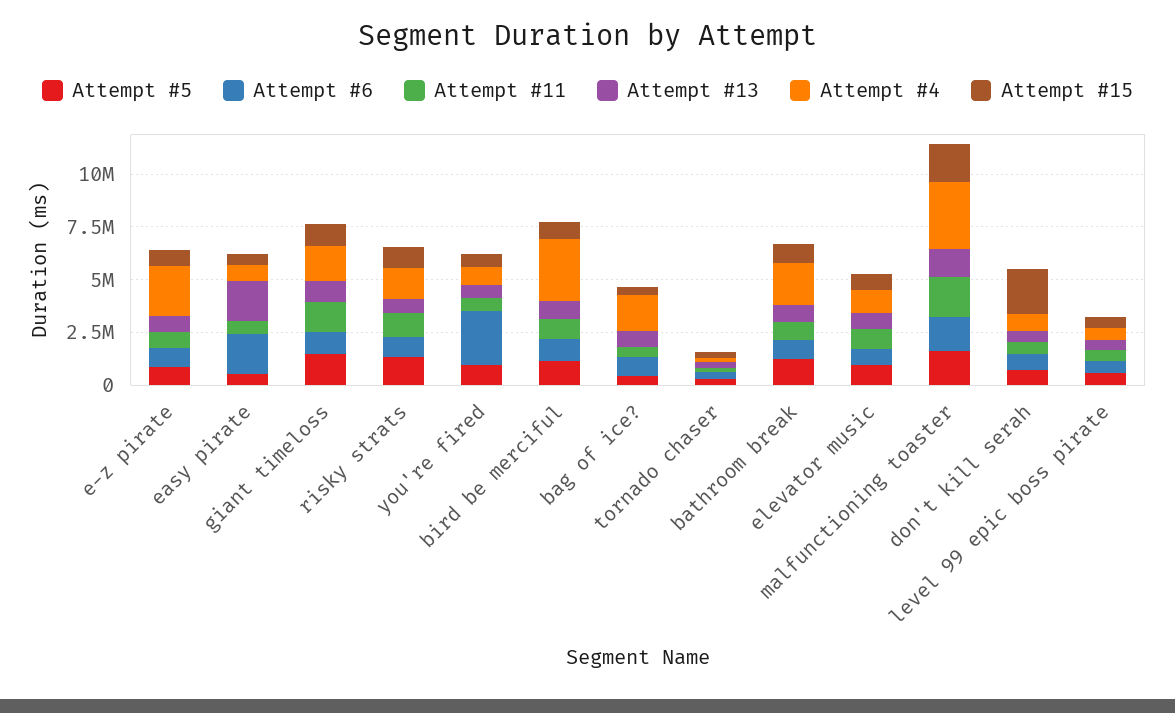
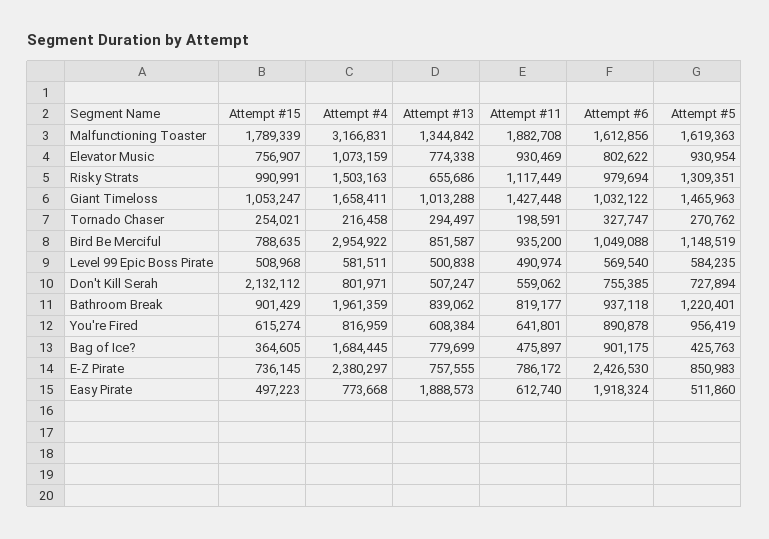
  {
    "Attempt #5": {
      "e-z pirate": 850983,
      "easy pirate": 511860,
      "giant timeloss": 1465963,
      "risky strats": 1309351,
      "you're fired": 956419,
      "bird be merciful": 1148519,
      "bag of ice?": 425763,
      "tornado chaser": 270762,
      "bathroom break": 1220401,
      "elevator music": 930954,
      "malfunctioning toaster": 1619363,
      "don't kill serah": 727894,
      "level 99 epic boss pirate": 584235
    },
    "Attempt #6": {
-     "e-z pirate": 1000000,
+     "e-z pirate": 2426530,
      "easy pirate": 1918324,
      "giant timeloss": 1032122,
      "risky strats": 979694,
-     "you're fired": 2500000,
+     "you're fired": 890878,
      "bird be merciful": 1049088,
      "bag of ice?": 901175,
      "tornado chaser": 327747,
      "bathroom break": 937118,
      "elevator music": 802622,
      "malfunctioning toaster": 1612856,
      "don't kill serah": 755385,
      "level 99 epic boss pirate": 569540
    },
    "Attempt #11": {
      "e-z pirate": 786172,
      "easy pirate": 612740,
      "giant timeloss": 1427448,
      "risky strats": 1117449,
      "you're fired": 641801,
      "bird be merciful": 935200,
      "bag of ice?": 475897,
      "tornado chaser": 198591,
      "bathroom break": 819177,
      "elevator music": 930469,
      "malfunctioning toaster": 1882708,
      "don't kill serah": 559062,
      "level 99 epic boss pirate": 490974
    },
    "Attempt #13": {
      "e-z pirate": 757555,
      "easy pirate": 1888573,
      "giant timeloss": 1013288,
      "risky strats": 655686,
      "you're fired": 608384,
      "bird be merciful": 851587,
      "bag of ice?": 779699,
      "tornado chaser": 294497,
      "bathroom break": 839062,
      "elevator music": 774338,
      "malfunctioning toaster": 1344842,
      "don't kill serah": 507247,
      "level 99 epic boss pirate": 500838
    },
    "Attempt #4": {
      "e-z pirate": 2380297,
      "easy pirate": 773668,
      "giant timeloss": 1658411,
      "risky strats": 1503163,
      "you're fired": 816959,
      "bird be merciful": 2954922,
      "bag of ice?": 1684445,
      "tornado chaser": 216458,
      "bathroom break": 1961359,
      "elevator music": 1073159,
      "malfunctioning toaster": 3166831,
      "don't kill serah": 801971,
      "level 99 epic boss pirate": 581511
    },
    "Attempt #15": {
      "e-z pirate": 736145,
      "easy pirate": 497223,
      "giant timeloss": 1053247,
      "risky strats": 990991,
      "you're fired": 615274,
      "bird be merciful": 788635,
      "bag of ice?": 364605,
      "tornado chaser": 254021,
      "bathroom break": 901429,
      "elevator music": 756907,
      "malfunctioning toaster": 1789339,
      "don't kill serah": 2132112,
      "level 99 epic boss pirate": 508968
    }
  }

